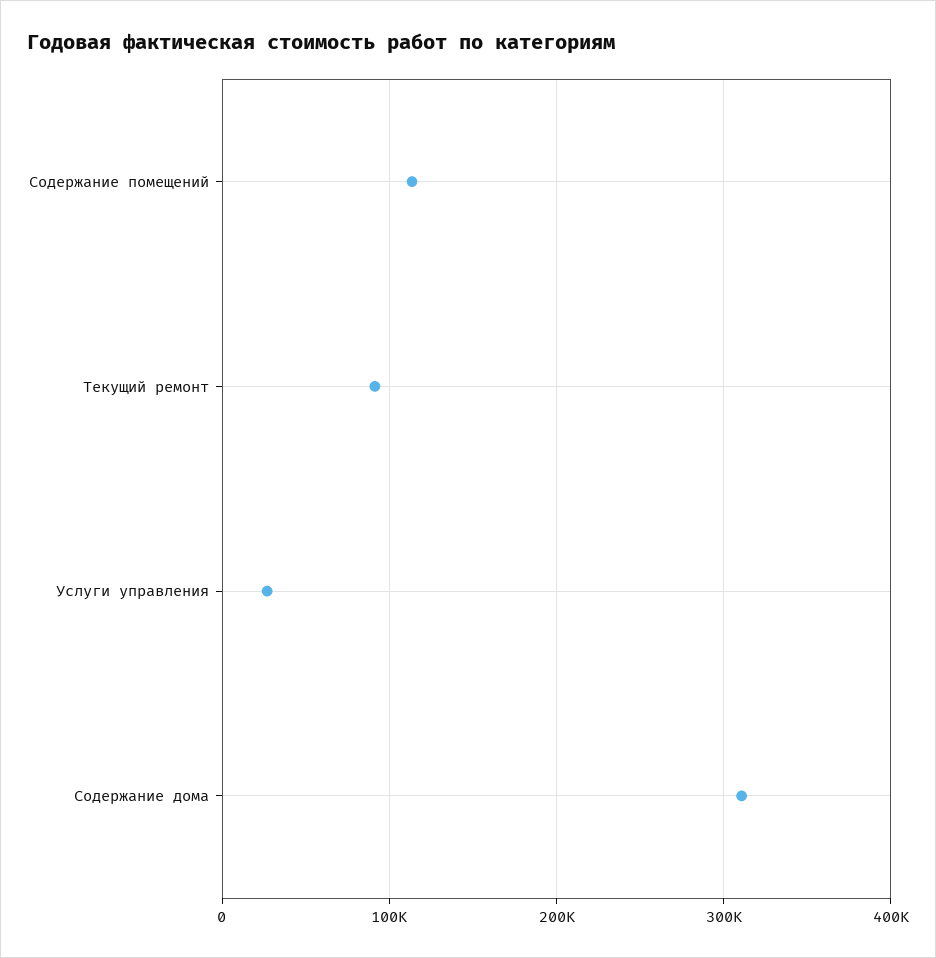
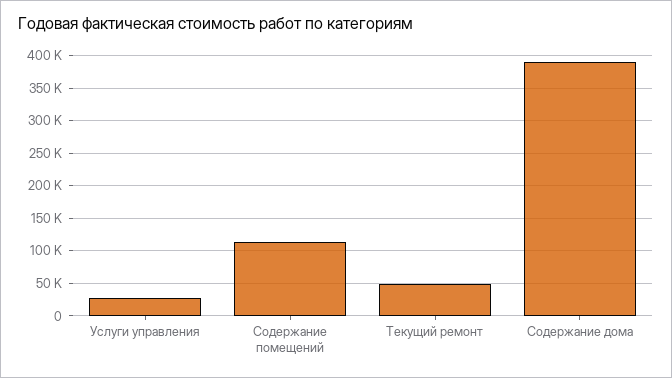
  {
    "Содержание помещений": 110000,
-   "Текущий ремонт": 90000,
+   "Текущий ремонт": 50000,
    "Услуги управления": 30000,
-   "Содержание дома": 310000
+   "Содержание дома": 390000
  }

